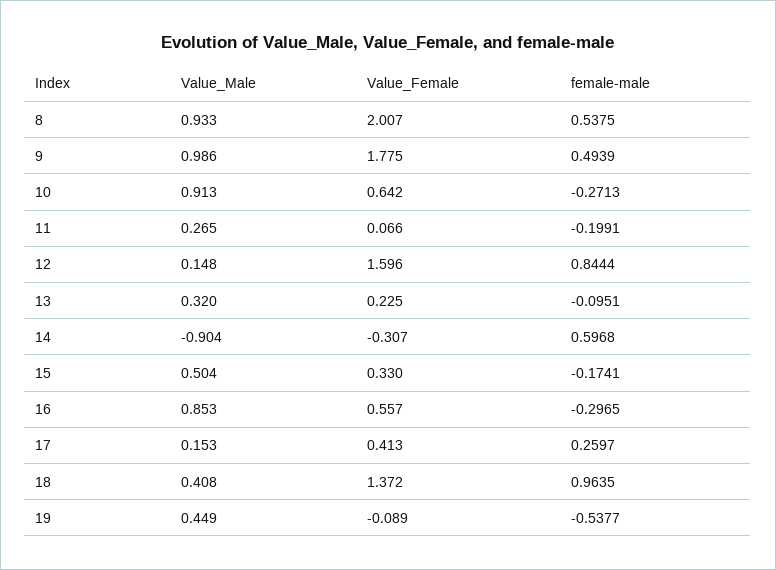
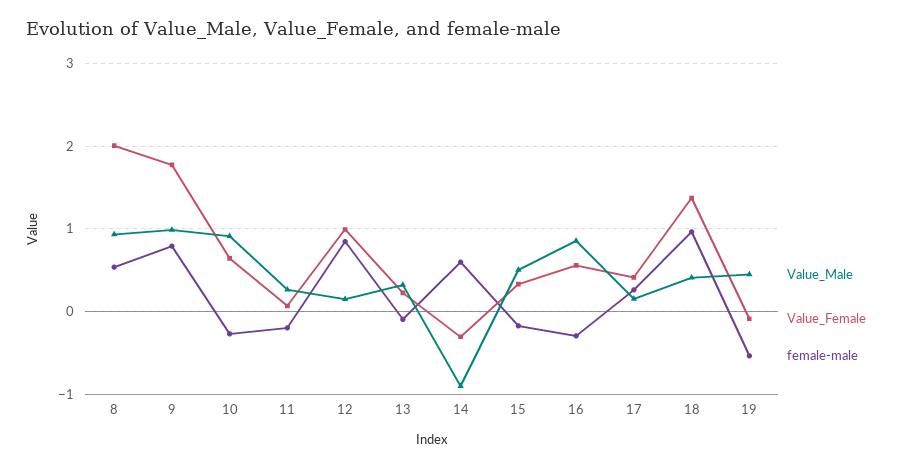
  {
    "Value_Male": {
      "8": 0.933,
      "9": 0.986,
      "10": 0.913,
      "11": 0.265,
      "12": 0.148,
      "13": 0.32,
      "14": -0.904,
      "15": 0.504,
      "16": 0.853,
      "17": 0.153,
      "18": 0.408,
      "19": 0.449
    },
    "Value_Female": {
      "8": 2.007,
      "9": 1.775,
      "10": 0.642,
      "11": 0.066,
-     "12": 1.596,
+     "12": 1,
      "13": 0.225,
      "14": -0.307,
      "15": 0.33,
      "16": 0.557,
      "17": 0.413,
      "18": 1.372,
      "19": -0.089
    },
    "female-male": {
      "8": 0.5375,
-     "9": 0.4939,
+     "9": 0.8,
      "10": -0.2713,
      "11": -0.1991,
      "12": 0.8444,
      "13": -0.0951,
      "14": 0.5968,
      "15": -0.1741,
      "16": -0.2965,
      "17": 0.2597,
      "18": 0.9635,
      "19": -0.5377
    }
  }

